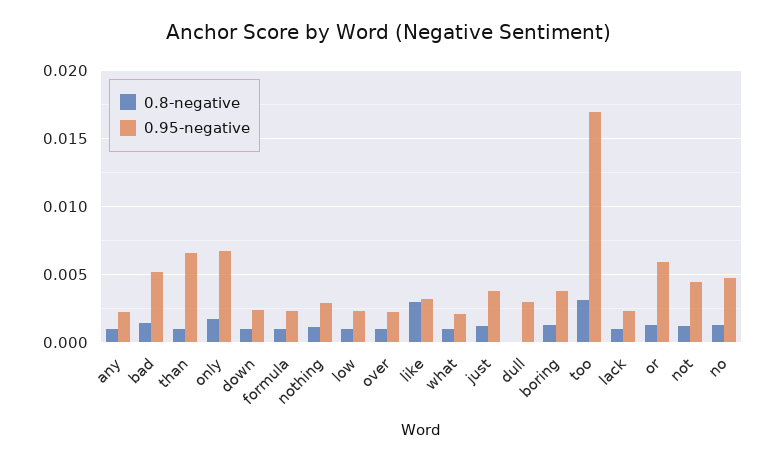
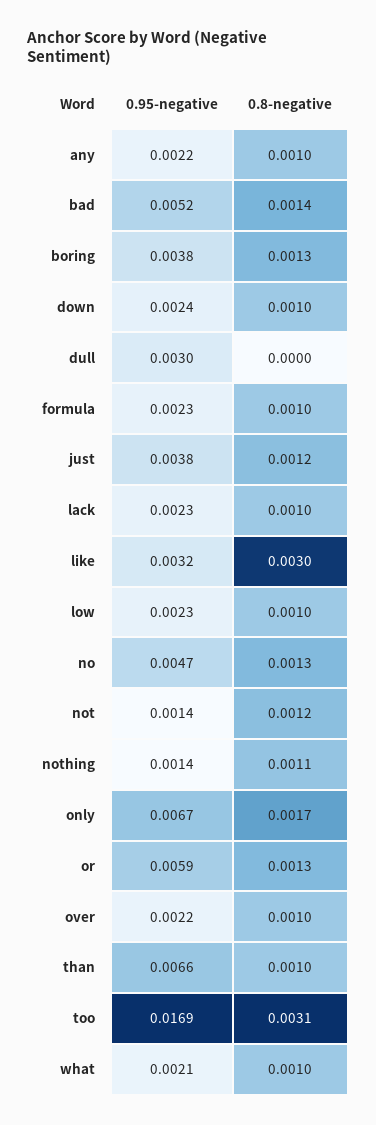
  {
    "0.8-negative": {
      "any": 0.001,
      "bad": 0.0014,
      "than": 0.001,
      "only": 0.0017,
      "down": 0.001,
      "formula": 0.001,
      "nothing": 0.0011,
      "low": 0.001,
      "over": 0.001,
      "like": 0.003,
      "what": 0.001,
      "just": 0.0012,
      "dull": 0,
      "boring": 0.0013,
      "too": 0.0031,
      "lack": 0.001,
      "or": 0.0013,
      "not": 0.0012,
      "no": 0.0013
    },
    "0.95-negative": {
      "any": 0.0022,
      "bad": 0.0052,
      "than": 0.0066,
      "only": 0.0067,
      "down": 0.0024,
      "formula": 0.0023,
-     "nothing": 0.003,
+     "nothing": 0.0014,
      "low": 0.0023,
      "over": 0.0022,
      "like": 0.0032,
      "what": 0.0021,
      "just": 0.0038,
      "dull": 0.003,
      "boring": 0.0038,
      "too": 0.0169,
      "lack": 0.0023,
      "or": 0.0059,
-     "not": 0.0045,
+     "not": 0.0014,
      "no": 0.0047
    }
  }

